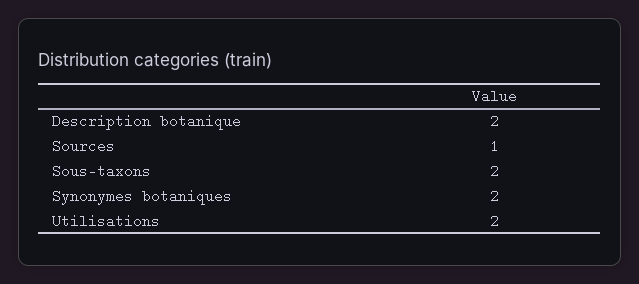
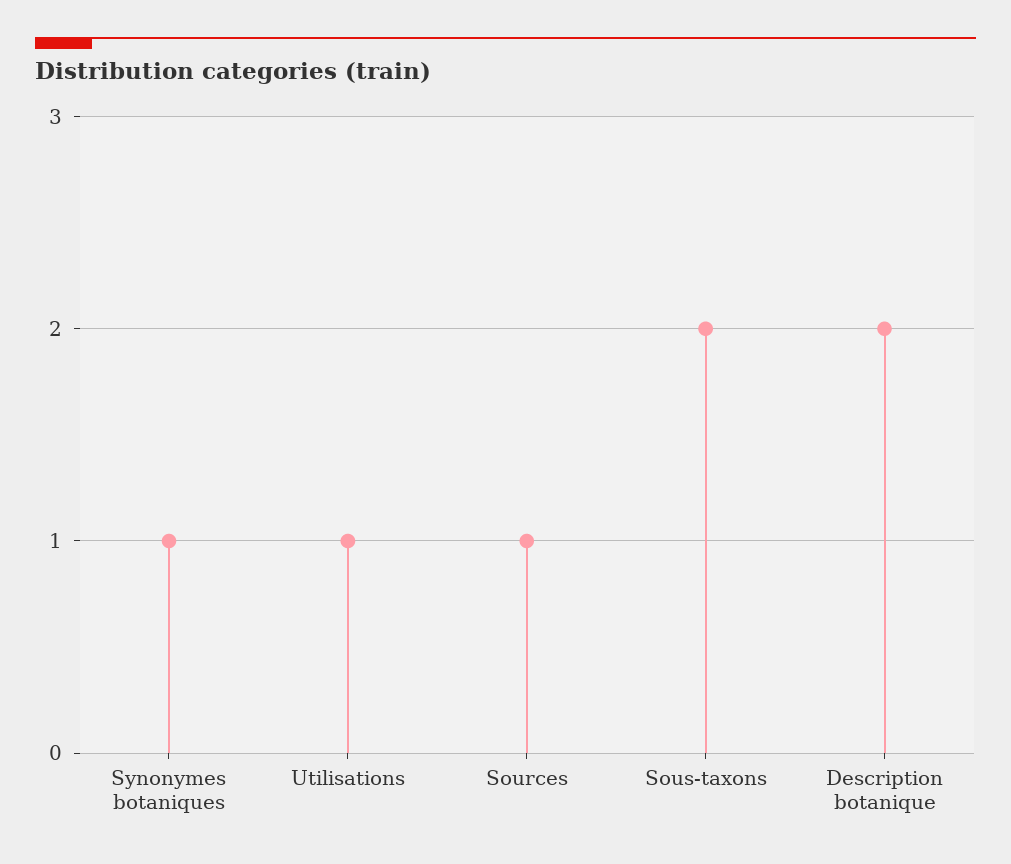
  {
    "Description botanique": 2,
    "Sources": 1,
    "Sous-taxons": 2,
-   "Synonymes botaniques": 2,
+   "Synonymes botaniques": 1,
-   "Utilisations": 2
+   "Utilisations": 1
  }

